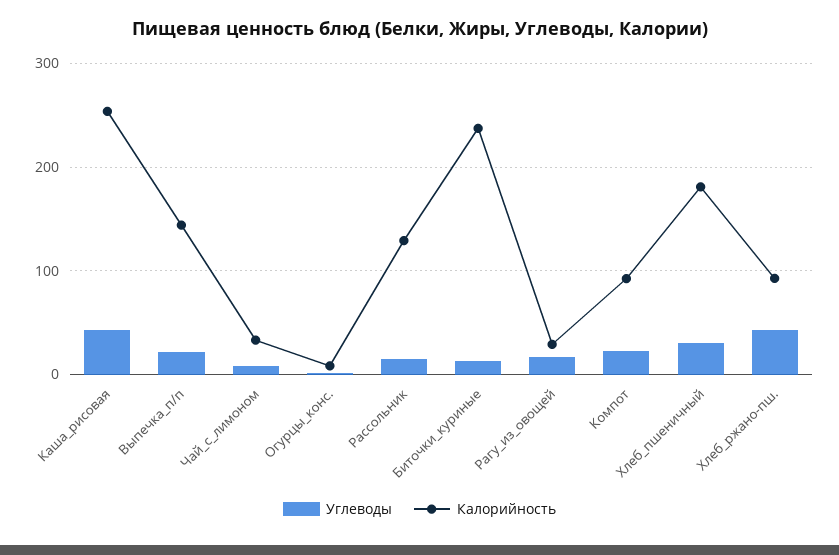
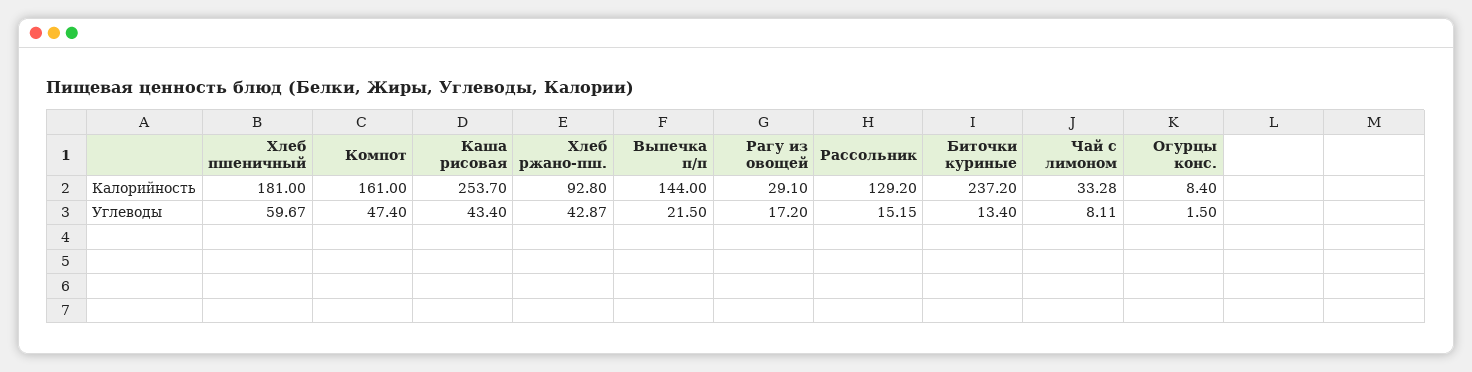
  {
    "Углеводы": {
      "Каша_рисовая": 43.4,
      "Выпечка_п/п": 21.5,
      "Чай_с_лимоном": 8.11,
      "Огурцы_конс.": 1.5,
      "Рассольник": 15.15,
      "Биточки_куриные": 13.4,
      "Рагу_из_овощей": 17.2,
-     "Компот": 20,
+     "Компот": 47.4,
-     "Хлеб_пшеничный": 30,
+     "Хлеб_пшеничный": 59.67,
      "Хлеб_ржано-пш.": 42.87
    },
    "Калорийность": {
      "Каша_рисовая": 253.7,
      "Выпечка_п/п": 144,
      "Чай_с_лимоном": 33.28,
      "Огурцы_конс.": 8.4,
      "Рассольник": 129.2,
      "Биточки_куриные": 237.2,
      "Рагу_из_овощей": 29.1,
-     "Компот": 90,
+     "Компот": 161,
      "Хлеб_пшеничный": 181,
      "Хлеб_ржано-пш.": 92.8
    }
  }

